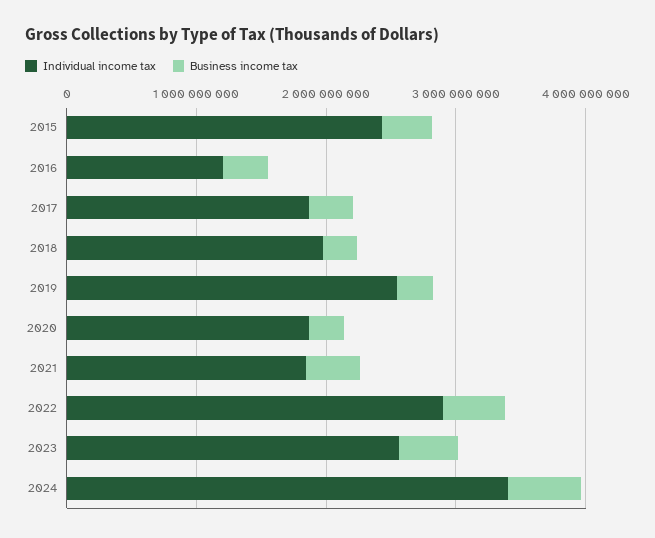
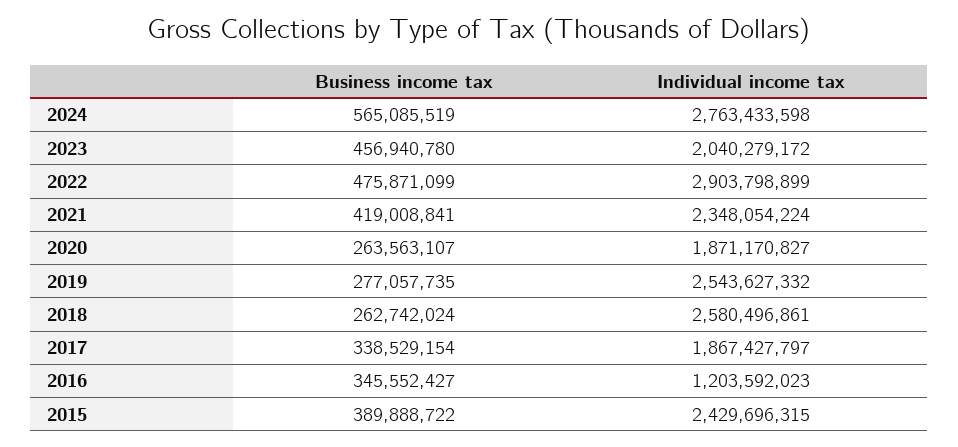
  {
    "Individual income tax": {
      "2015": 2429696315,
      "2016": 1203592023,
      "2017": 1867427797,
-     "2018": 2000000000,
+     "2018": 2580496861,
      "2019": 2543627332,
      "2020": 1871170827,
-     "2021": 1800000000,
+     "2021": 2348054224,
      "2022": 2903798899,
-     "2023": 2600000000,
+     "2023": 2040279172,
-     "2024": 3400000000
+     "2024": 2763433598
    },
    "Business income tax": {
      "2015": 389888722,
      "2016": 345552427,
      "2017": 338529154,
      "2018": 262742024,
      "2019": 277057735,
      "2020": 263563107,
      "2021": 419008841,
      "2022": 475871099,
      "2023": 456940780,
      "2024": 565085519
    }
  }

